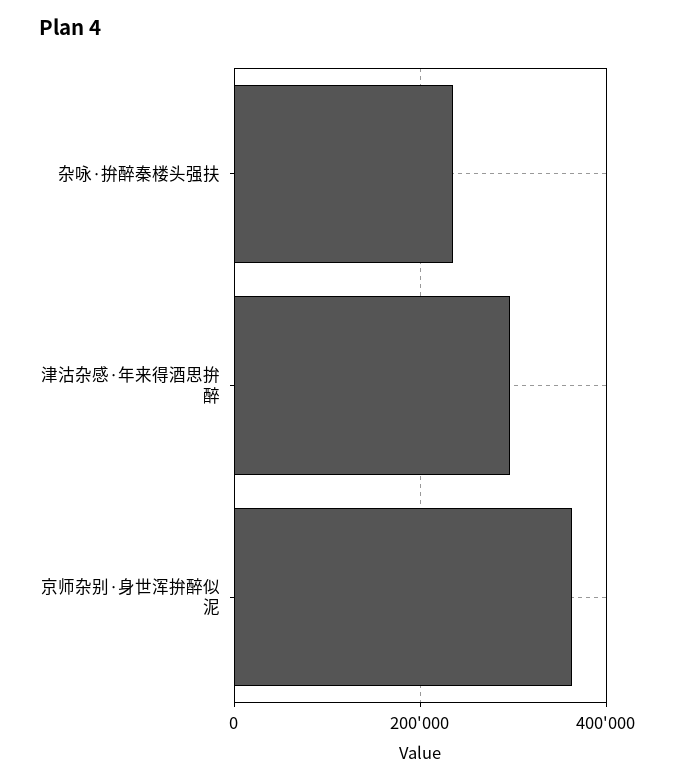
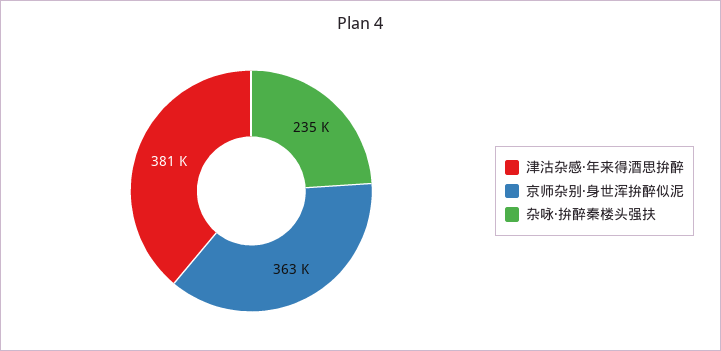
  {
    "杂咏·拚醉秦楼头强扶": 235000,
-   "津沽杂感·年来得酒思拚醉": 300000,
+   "津沽杂感·年来得酒思拚醉": 381000,
    "京师杂别·身世浑拚醉似泥": 363000
  }

